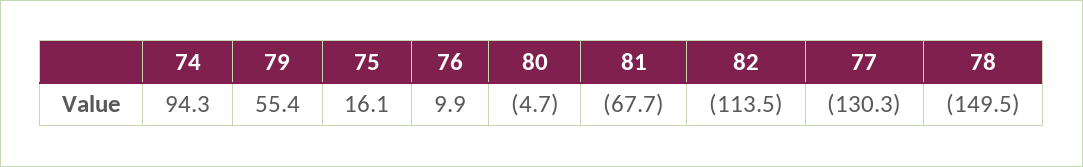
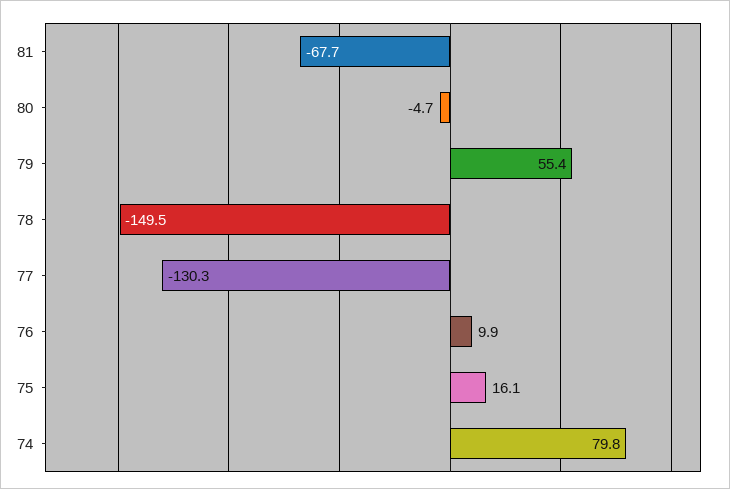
  {
-   "74": 94.3,
+   "74": 79.8,
    "79": 55.4,
    "75": 16.1,
    "76": 9.9,
    "80": -4.7,
    "81": -67.7,
-   "82": -113.5,
    "77": -130.3,
    "78": -149.5
  }

